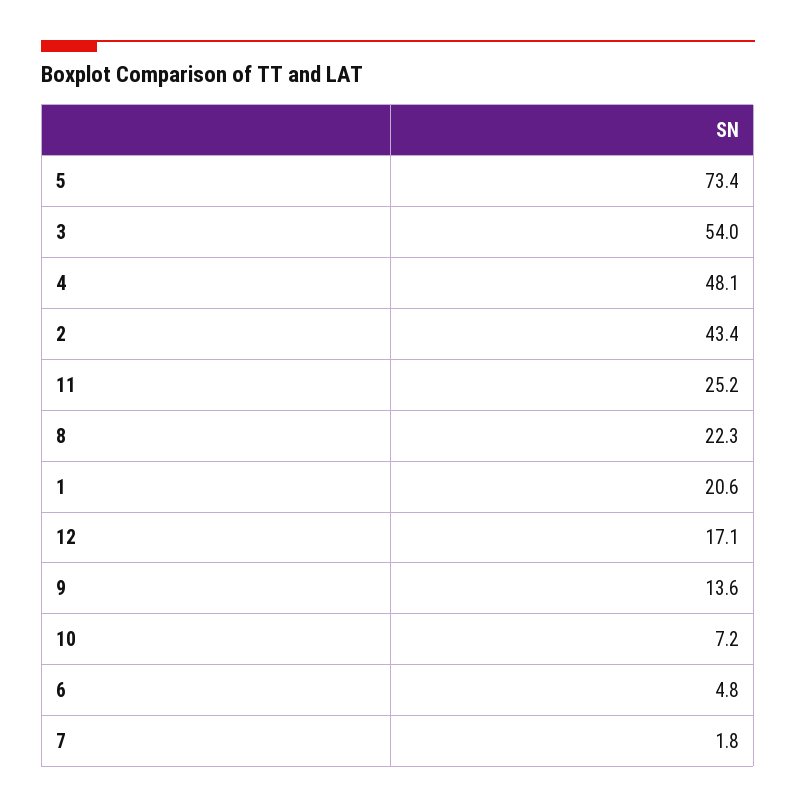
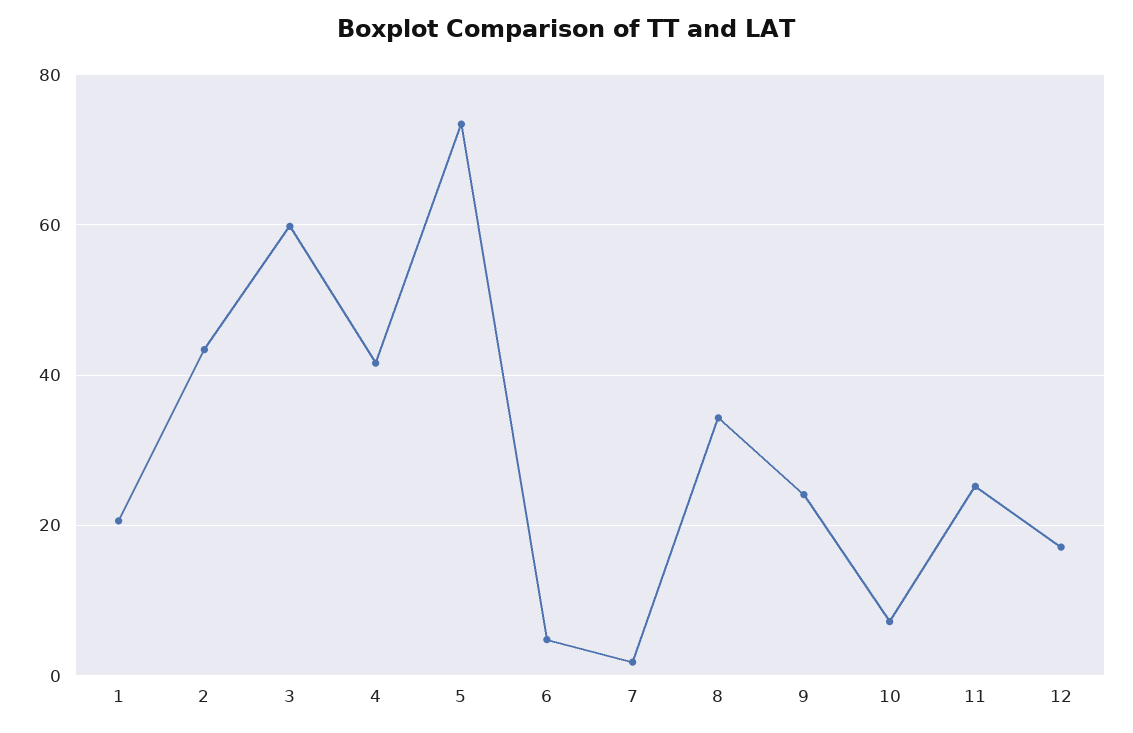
  {
    "5": 73.4,
-   "3": 54,
+   "3": 60,
-   "4": 48.1,
+   "4": 42,
    "2": 43.4,
    "11": 25.2,
-   "8": 22.3,
+   "8": 34,
    "1": 20.6,
    "12": 17.1,
-   "9": 13.6,
+   "9": 24,
    "10": 7.2,
    "6": 4.8,
    "7": 1.8
  }

